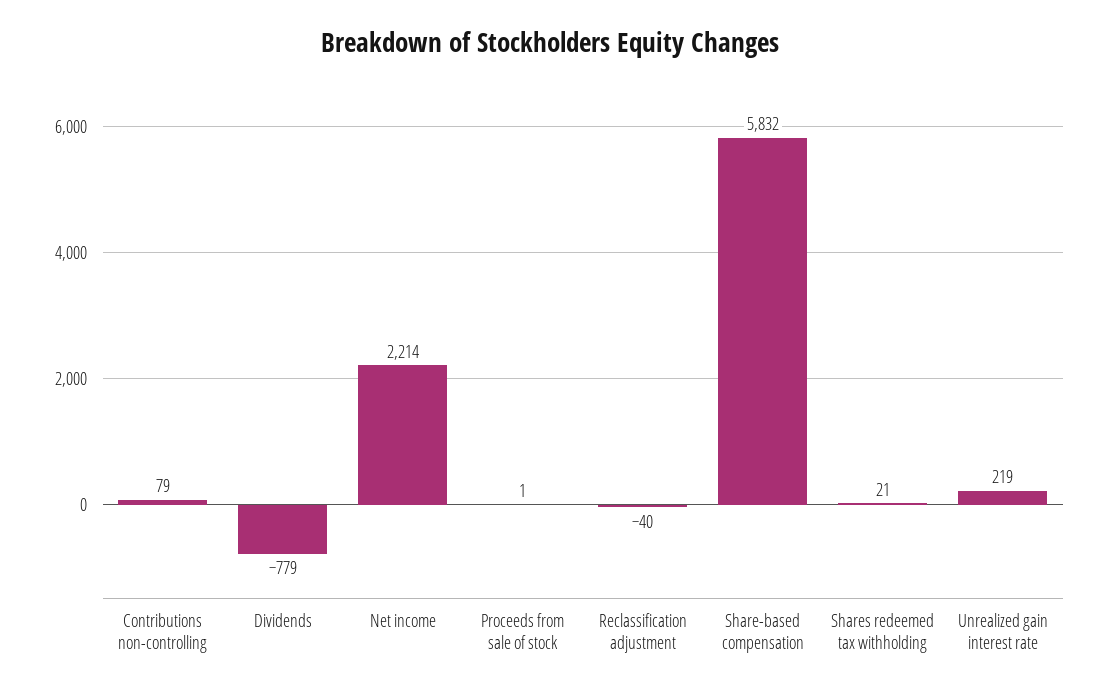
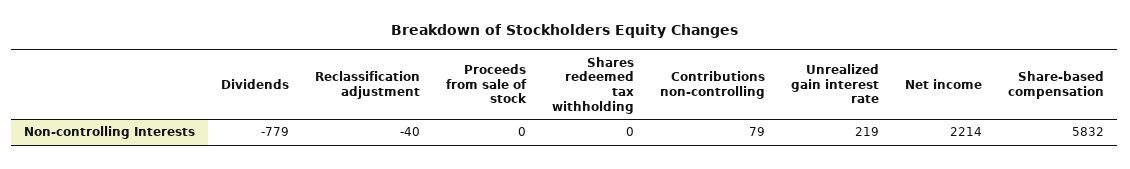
  {
    "Contributions non-controlling": 79,
    "Dividends": -779,
    "Net income": 2214,
-   "Proceeds from sale of stock": 1,
+   "Proceeds from sale of stock": 0,
    "Reclassification adjustment": -40,
    "Share-based compensation": 5832,
-   "Shares redeemed tax withholding": 21,
+   "Shares redeemed tax withholding": 0,
    "Unrealized gain interest rate": 219
  }

